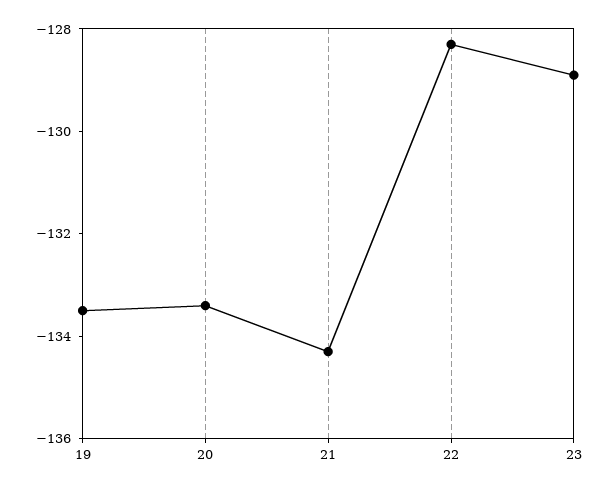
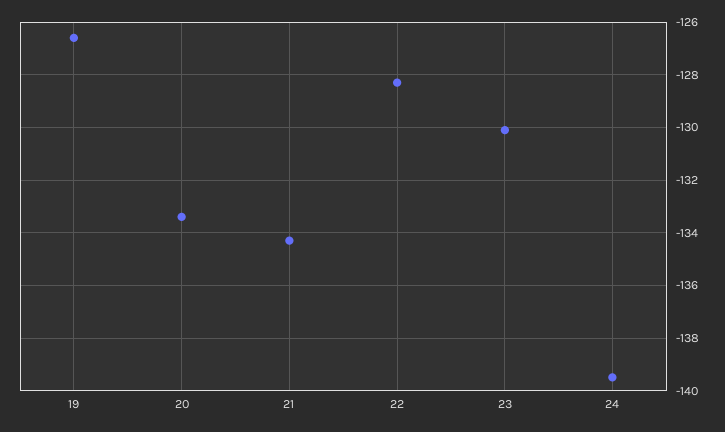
  {
-   "19": -133.5,
+   "19": -126.5,
    "20": -133.5,
    "21": -134.5,
    "22": -128.5,
-   "23": -129
+   "23": -130,
+   "24": -139.5
  }

